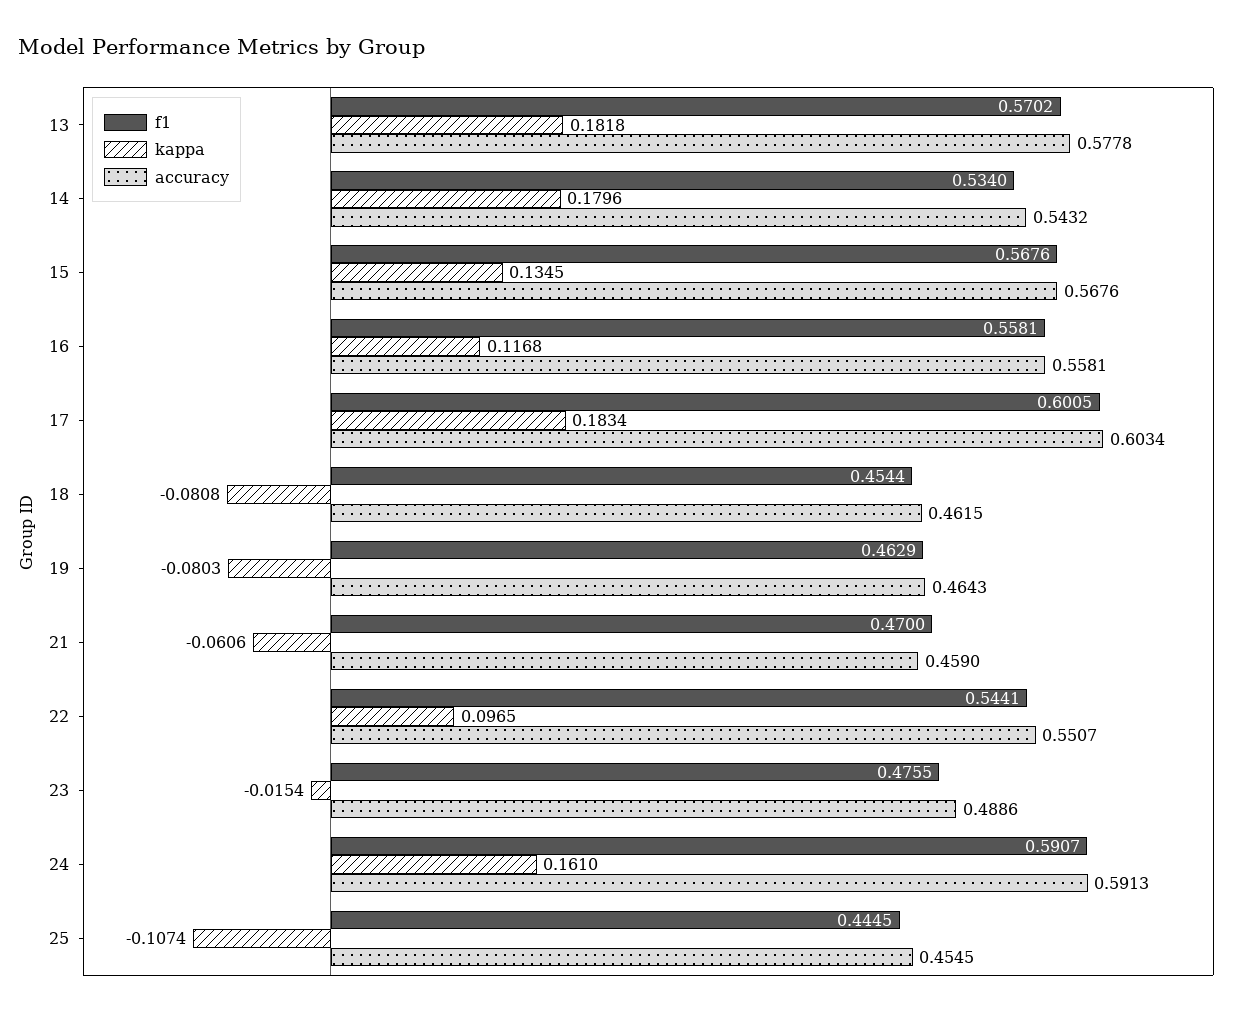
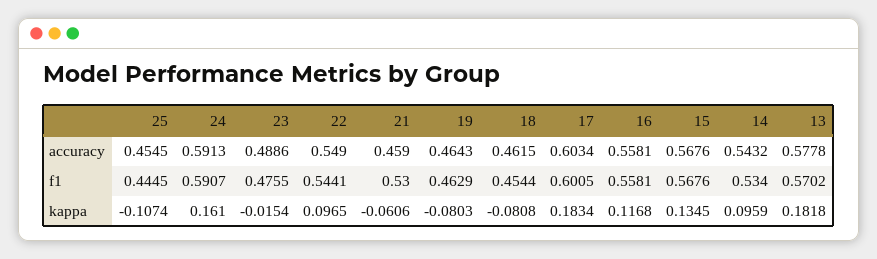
  {
    "f1": {
      "13": 0.5702,
      "14": 0.534,
      "15": 0.5676,
      "16": 0.5581,
      "17": 0.6005,
      "18": 0.4544,
      "19": 0.4629,
-     "21": 0.47,
+     "21": 0.53,
      "22": 0.5441,
      "23": 0.4755,
      "24": 0.5907,
      "25": 0.4445
    },
    "kappa": {
      "13": 0.1818,
-     "14": 0.1796,
+     "14": 0.0959,
      "15": 0.1345,
      "16": 0.1168,
      "17": 0.1834,
      "18": -0.0808,
      "19": -0.0803,
      "21": -0.0606,
      "22": 0.0965,
      "23": -0.0154,
      "24": 0.161,
      "25": -0.1074
    },
    "accuracy": {
      "13": 0.5778,
      "14": 0.5432,
      "15": 0.5676,
      "16": 0.5581,
      "17": 0.6034,
      "18": 0.4615,
      "19": 0.4643,
      "21": 0.459,
-     "22": 0.5507,
+     "22": 0.549,
      "23": 0.4886,
      "24": 0.5913,
      "25": 0.4545
    }
  }

